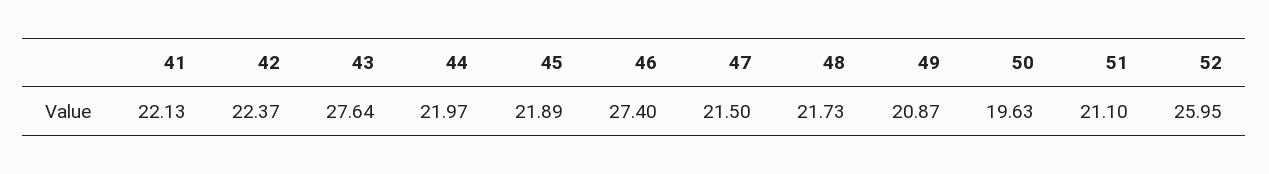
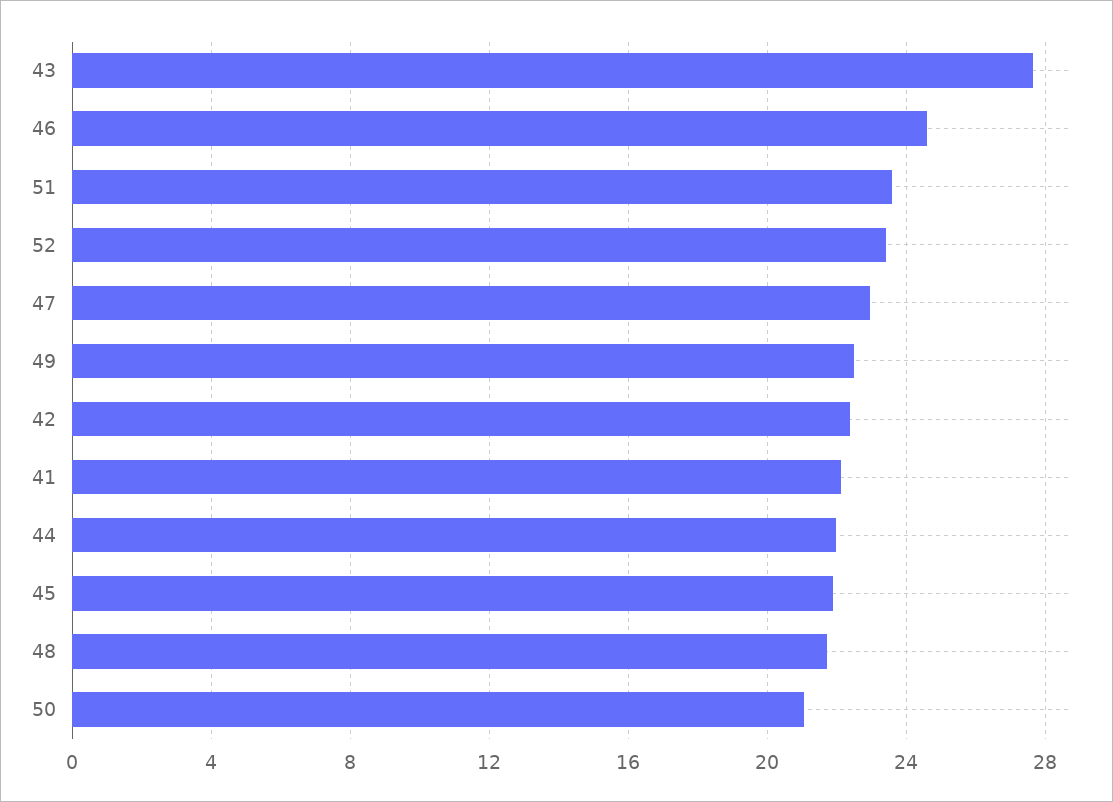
  {
    "41": 22.13,
    "42": 22.37,
    "43": 27.64,
    "44": 21.97,
    "45": 21.89,
-   "46": 27.4,
+   "46": 24.5,
-   "47": 21.5,
+   "47": 23,
    "48": 21.73,
-   "49": 20.87,
+   "49": 22.5,
-   "50": 19.63,
+   "50": 21,
-   "51": 21.1,
+   "51": 23.5,
-   "52": 25.95
+   "52": 23.5
  }

